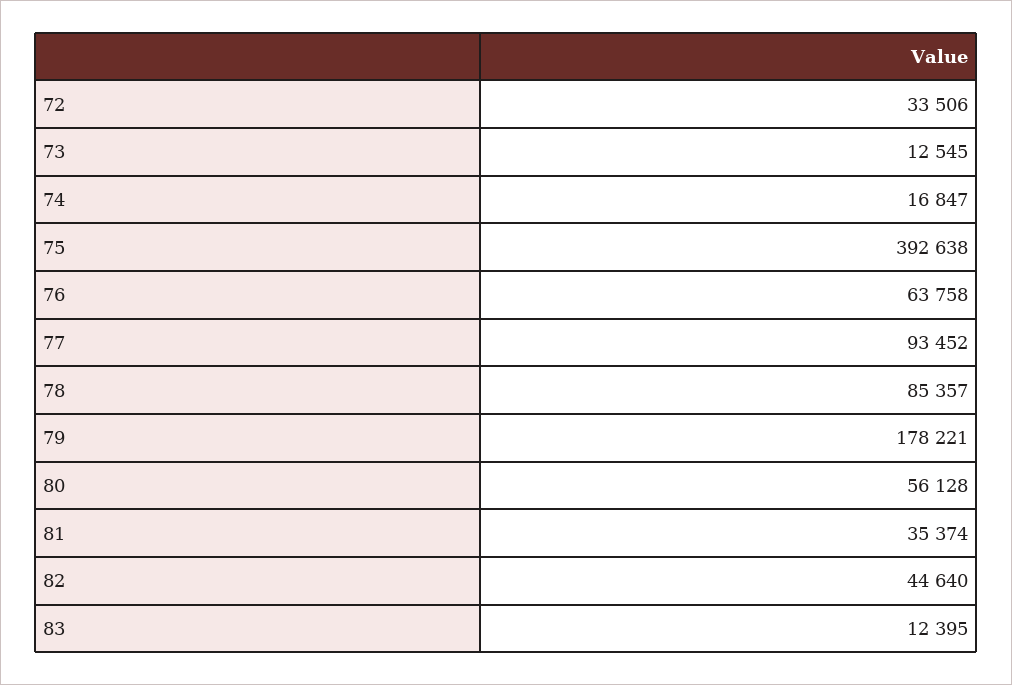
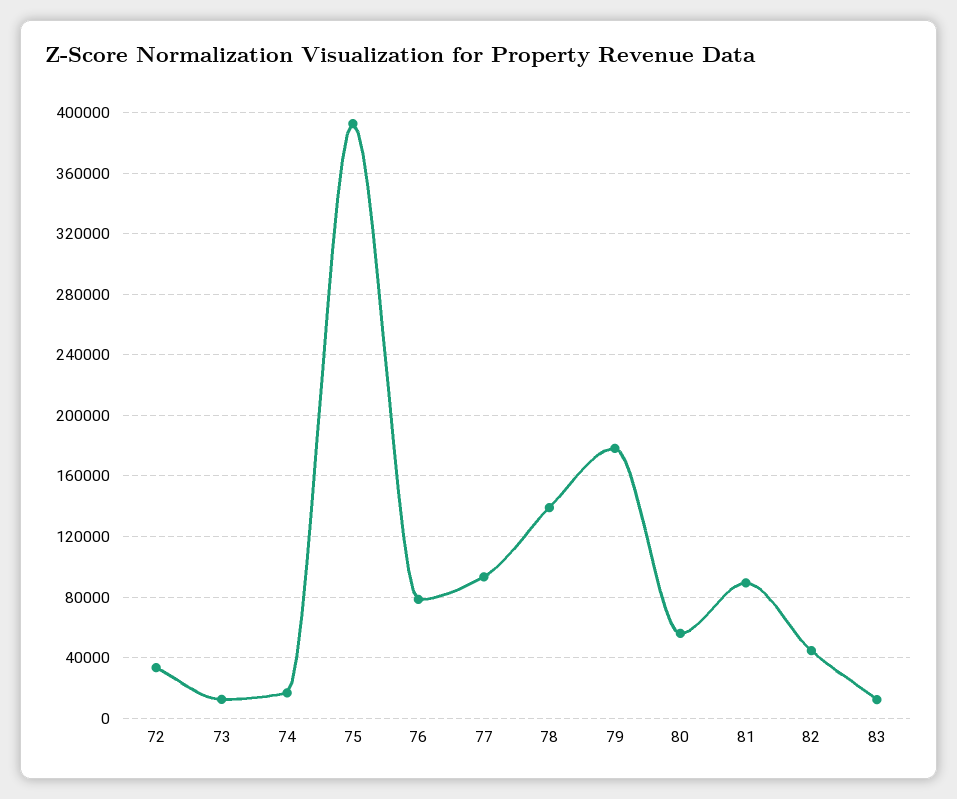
  {
    "72": 33506,
    "73": 12545,
    "74": 16847,
    "75": 392638,
-   "76": 63758,
+   "76": 80000,
    "77": 93452,
-   "78": 85357,
+   "78": 140000,
    "79": 178221,
    "80": 56128,
-   "81": 35374,
+   "81": 90000,
    "82": 44640,
    "83": 12395
  }

